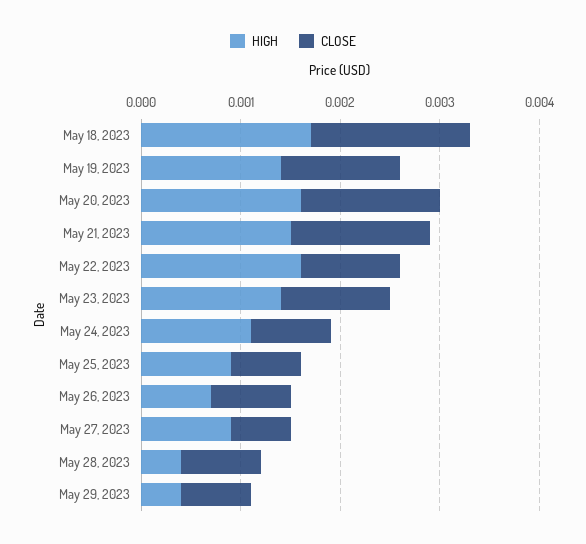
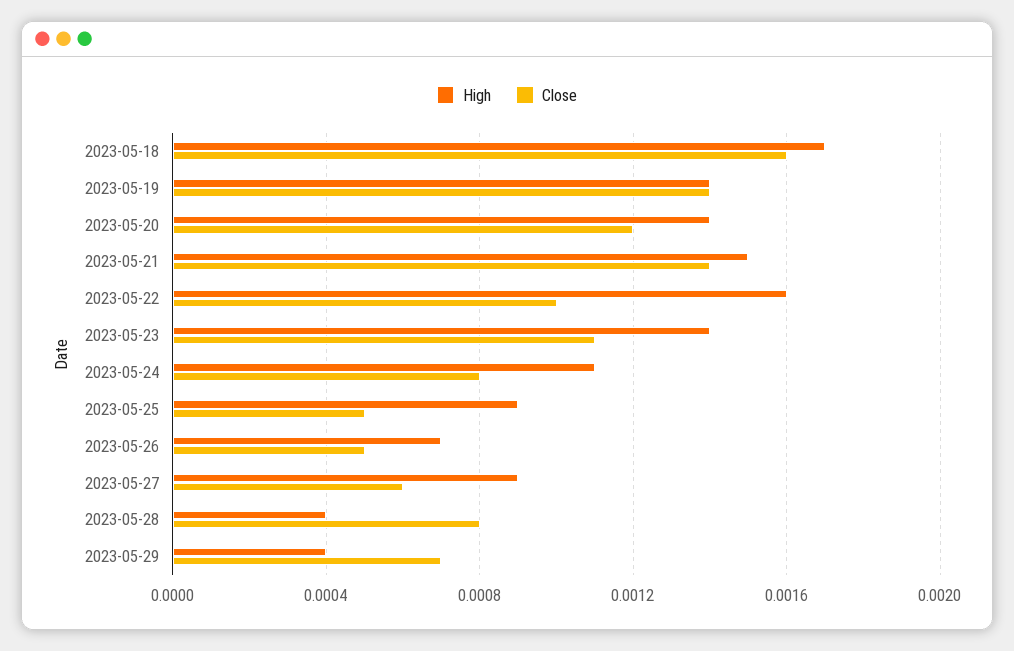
  {
    "HIGH": {
      "May 18, 2023": 0.0017,
      "May 19, 2023": 0.0014,
-     "May 20, 2023": 0.0016,
+     "May 20, 2023": 0.0014,
      "May 21, 2023": 0.0015,
      "May 22, 2023": 0.0016,
      "May 23, 2023": 0.0014,
      "May 24, 2023": 0.0011,
      "May 25, 2023": 0.0009,
      "May 26, 2023": 0.0007,
      "May 27, 2023": 0.0009,
      "May 28, 2023": 0.0004,
      "May 29, 2023": 0.0004
    },
    "CLOSE": {
      "May 18, 2023": 0.0016,
-     "May 19, 2023": 0.0012,
+     "May 19, 2023": 0.0014,
-     "May 20, 2023": 0.0014,
+     "May 20, 2023": 0.0012,
      "May 21, 2023": 0.0014,
      "May 22, 2023": 0.001,
      "May 23, 2023": 0.0011,
      "May 24, 2023": 0.0008,
-     "May 25, 2023": 0.0007,
+     "May 25, 2023": 0.0005,
-     "May 26, 2023": 0.0008,
+     "May 26, 2023": 0.0005,
      "May 27, 2023": 0.0006,
      "May 28, 2023": 0.0008,
      "May 29, 2023": 0.0007
    }
  }

